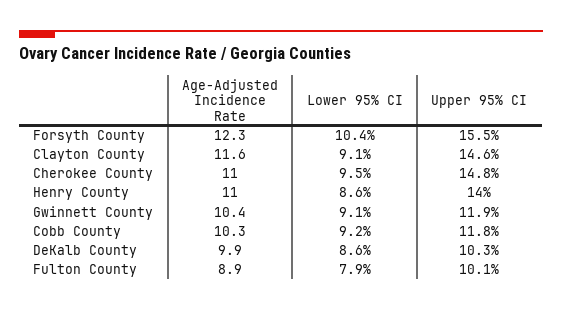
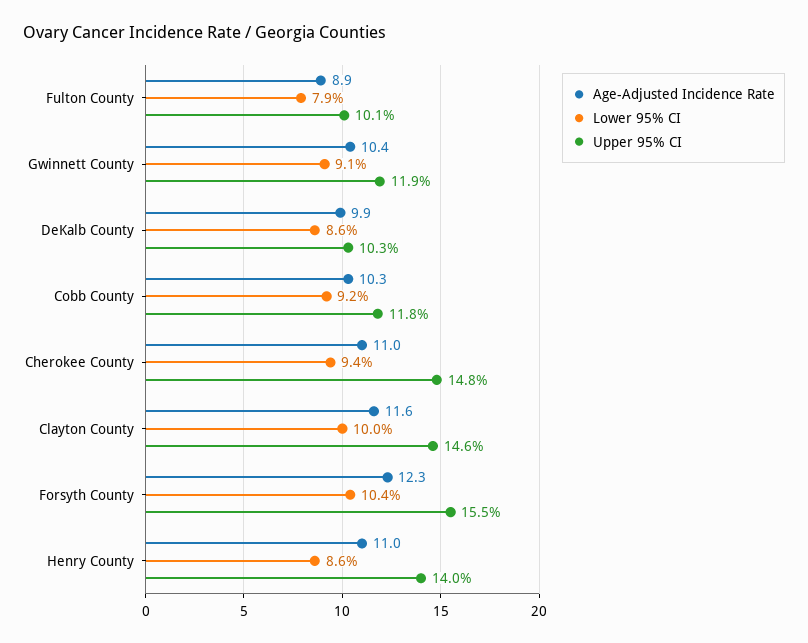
  {
    "Age-Adjusted Incidence Rate": {
      "Forsyth County": 12.3,
      "Clayton County": 11.6,
      "Cherokee County": 11,
      "Henry County": 11,
      "Gwinnett County": 10.4,
      "Cobb County": 10.3,
      "DeKalb County": 9.9,
      "Fulton County": 8.9
    },
    "Lower 95% CI": {
      "Forsyth County": 10.4,
-     "Clayton County": 9.1,
+     "Clayton County": 10,
-     "Cherokee County": 9.5,
+     "Cherokee County": 9.4,
      "Henry County": 8.6,
      "Gwinnett County": 9.1,
      "Cobb County": 9.2,
      "DeKalb County": 8.6,
      "Fulton County": 7.9
    },
    "Upper 95% CI": {
      "Forsyth County": 15.5,
      "Clayton County": 14.6,
      "Cherokee County": 14.8,
      "Henry County": 14,
      "Gwinnett County": 11.9,
      "Cobb County": 11.8,
      "DeKalb County": 10.3,
      "Fulton County": 10.1
    }
  }

